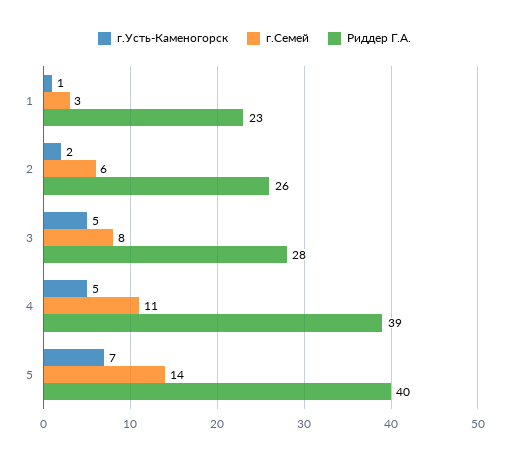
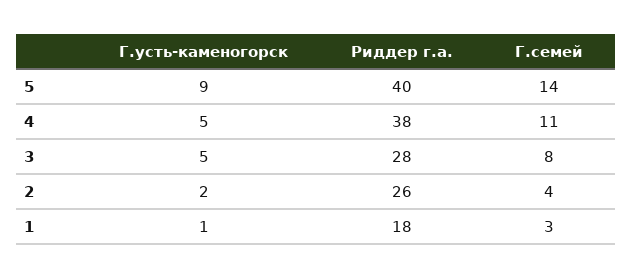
  {
    "г.Усть-Каменогорск": {
      "1": 1,
      "2": 2,
      "3": 5,
      "4": 5,
-     "5": 7
+     "5": 9
    },
    "г.Семей": {
      "1": 3,
-     "2": 6,
+     "2": 4,
      "3": 8,
      "4": 11,
      "5": 14
    },
    "Риддер Г.А.": {
-     "1": 23,
+     "1": 18,
      "2": 26,
      "3": 28,
-     "4": 39,
+     "4": 38,
      "5": 40
    }
  }

